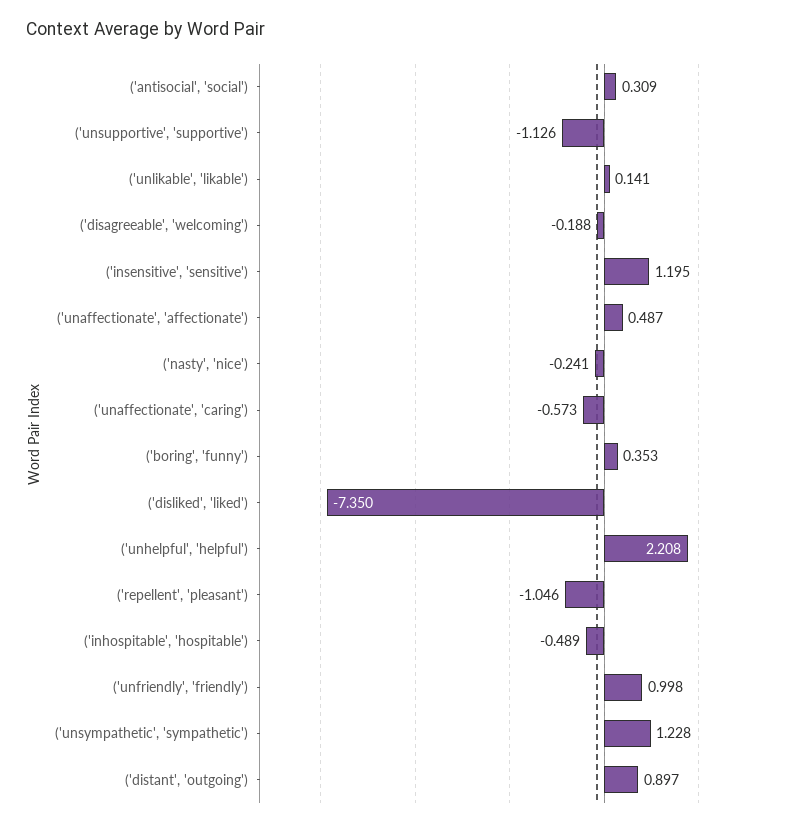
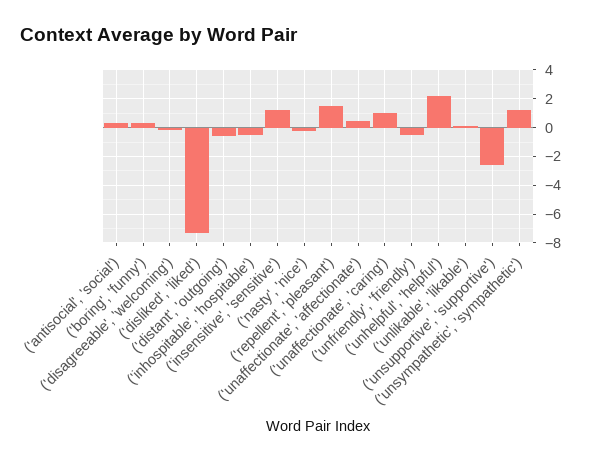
  {
    "('antisocial', 'social')": 0.309,
-   "('unsupportive', 'supportive')": -1.126,
+   "('unsupportive', 'supportive')": -2.5,
    "('unlikable', 'likable')": 0.141,
    "('disagreeable', 'welcoming')": -0.188,
    "('insensitive', 'sensitive')": 1.195,
    "('unaffectionate', 'affectionate')": 0.487,
    "('nasty', 'nice')": -0.241,
-   "('unaffectionate', 'caring')": -0.573,
+   "('unaffectionate', 'caring')": 1,
    "('boring', 'funny')": 0.353,
    "('disliked', 'liked')": -7.35,
    "('unhelpful', 'helpful')": 2.208,
-   "('repellent', 'pleasant')": -1.046,
+   "('repellent', 'pleasant')": 1.5,
    "('inhospitable', 'hospitable')": -0.489,
-   "('unfriendly', 'friendly')": 0.998,
+   "('unfriendly', 'friendly')": -0.5,
    "('unsympathetic', 'sympathetic')": 1.228,
-   "('distant', 'outgoing')": 0.897
+   "('distant', 'outgoing')": -0.5
  }

